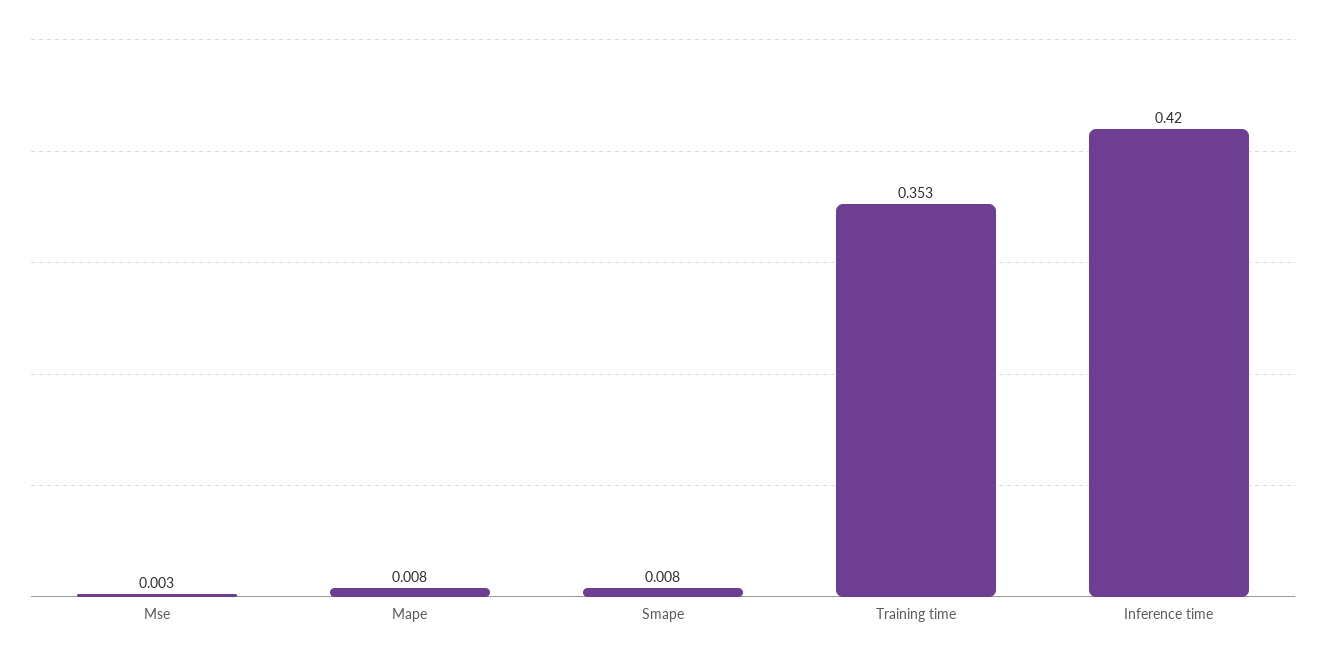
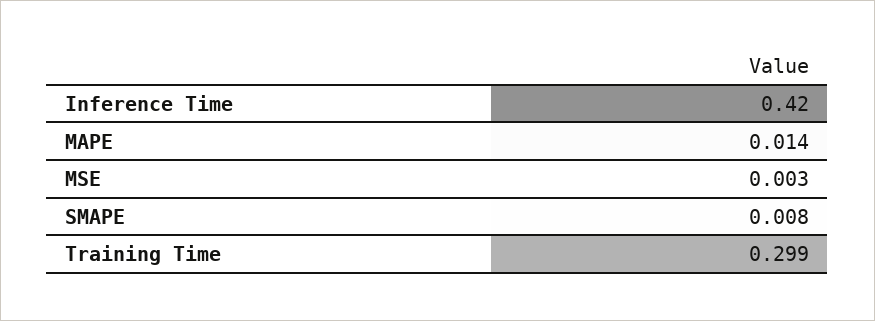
  {
    "Mse": 0.003,
-   "Mape": 0.008,
+   "Mape": 0.014,
    "Smape": 0.008,
-   "Training time": 0.353,
+   "Training time": 0.299,
    "Inference time": 0.42
  }

